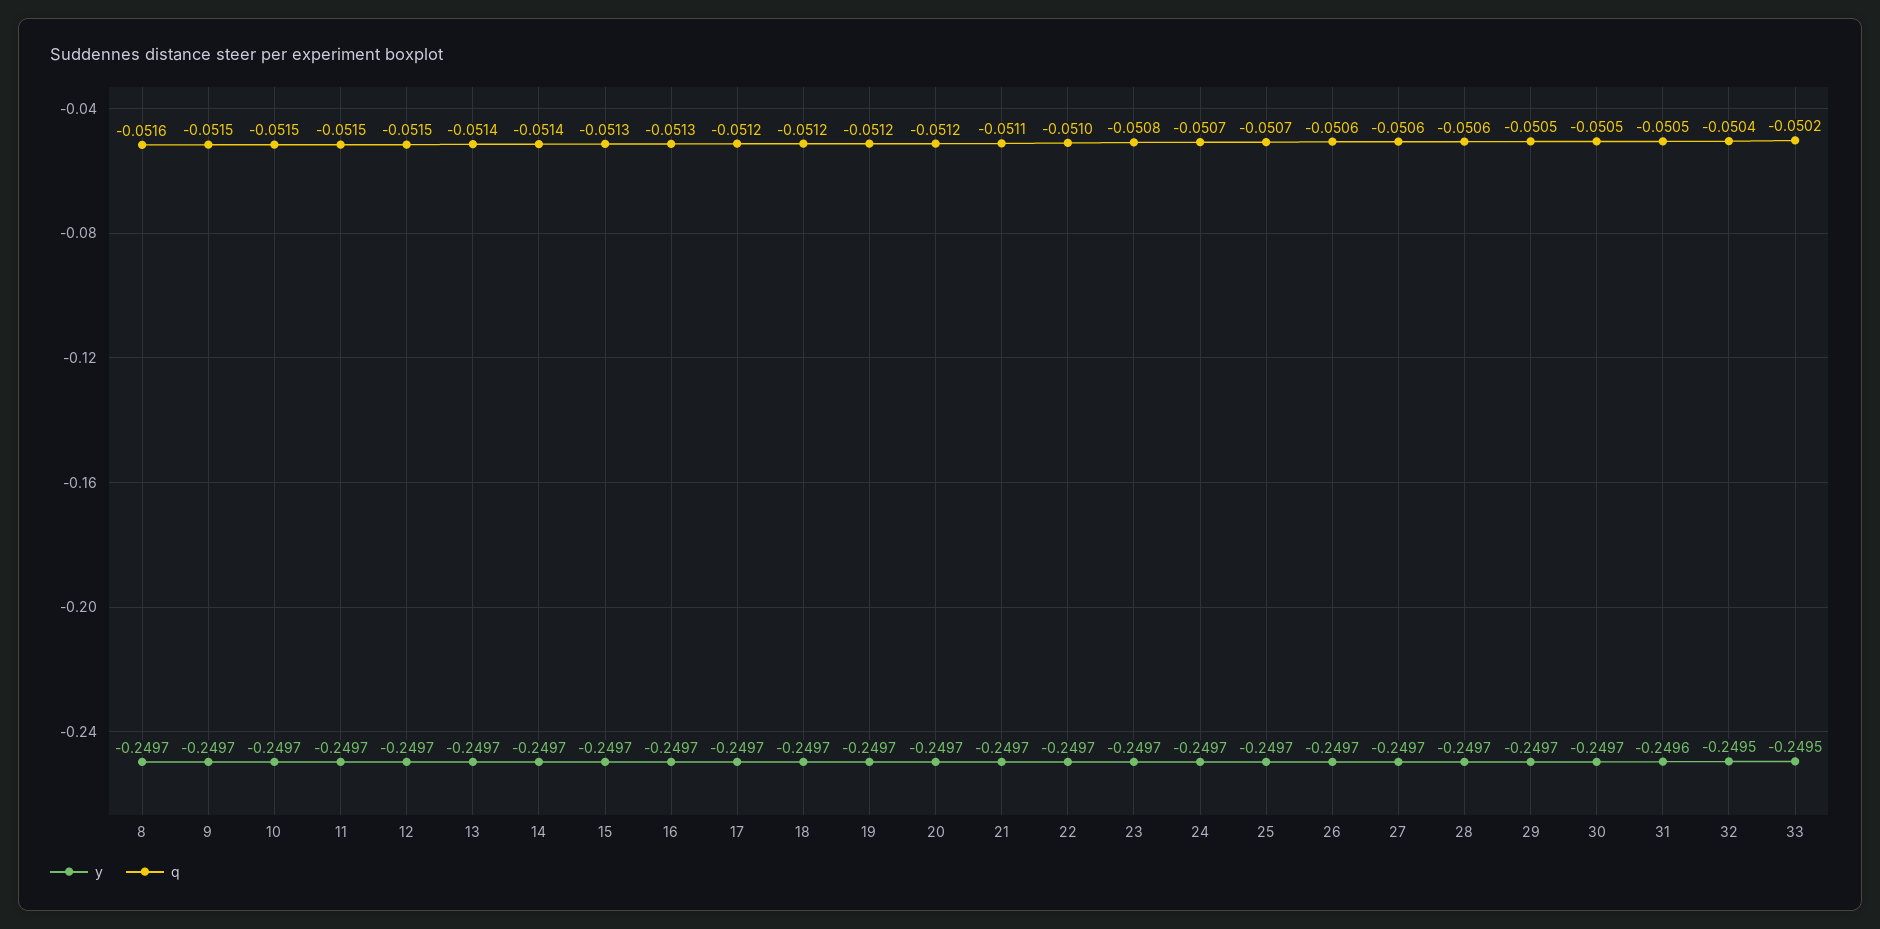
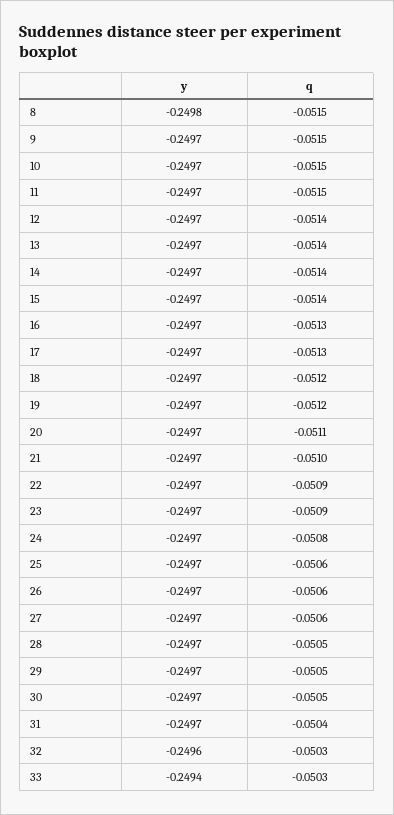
  {
    "y": {
-     "8": -0.2497,
+     "8": -0.2498,
      "9": -0.2497,
      "10": -0.2497,
      "11": -0.2497,
      "12": -0.2497,
      "13": -0.2497,
      "14": -0.2497,
      "15": -0.2497,
      "16": -0.2497,
      "17": -0.2497,
      "18": -0.2497,
      "19": -0.2497,
      "20": -0.2497,
      "21": -0.2497,
      "22": -0.2497,
      "23": -0.2497,
      "24": -0.2497,
      "25": -0.2497,
      "26": -0.2497,
      "27": -0.2497,
      "28": -0.2497,
      "29": -0.2497,
      "30": -0.2497,
-     "31": -0.2496,
+     "31": -0.2497,
-     "32": -0.2495,
+     "32": -0.2496,
-     "33": -0.2495
+     "33": -0.2494
    },
    "q": {
-     "8": -0.0516,
+     "8": -0.0515,
      "9": -0.0515,
      "10": -0.0515,
      "11": -0.0515,
-     "12": -0.0515,
+     "12": -0.0514,
      "13": -0.0514,
      "14": -0.0514,
-     "15": -0.0513,
+     "15": -0.0514,
      "16": -0.0513,
-     "17": -0.0512,
+     "17": -0.0513,
      "18": -0.0512,
      "19": -0.0512,
-     "20": -0.0512,
+     "20": -0.0511,
-     "21": -0.0511,
+     "21": -0.051,
-     "22": -0.051,
+     "22": -0.0509,
-     "23": -0.0508,
+     "23": -0.0509,
-     "24": -0.0507,
+     "24": -0.0508,
-     "25": -0.0507,
+     "25": -0.0506,
      "26": -0.0506,
      "27": -0.0506,
-     "28": -0.0506,
+     "28": -0.0505,
      "29": -0.0505,
      "30": -0.0505,
-     "31": -0.0505,
+     "31": -0.0504,
-     "32": -0.0504,
+     "32": -0.0503,
-     "33": -0.0502
+     "33": -0.0503
    }
  }

